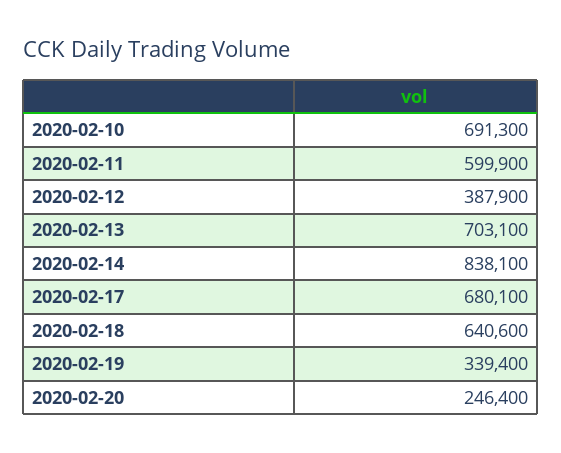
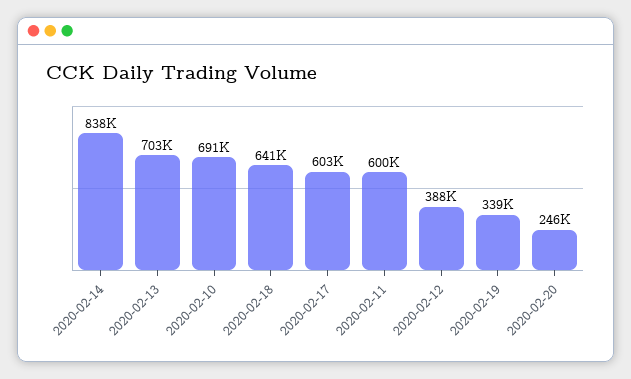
  {
    "2020-02-10": 691300,
    "2020-02-11": 599900,
    "2020-02-12": 387900,
    "2020-02-13": 703100,
    "2020-02-14": 838100,
-   "2020-02-17": 680100,
+   "2020-02-17": 603000,
    "2020-02-18": 640600,
    "2020-02-19": 339400,
    "2020-02-20": 246400
  }

